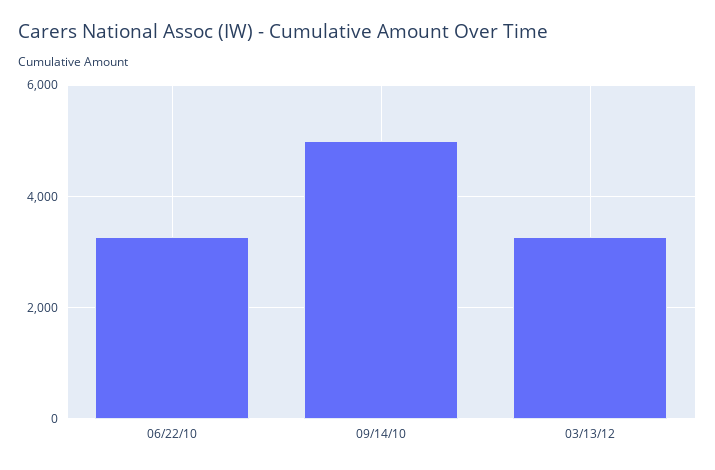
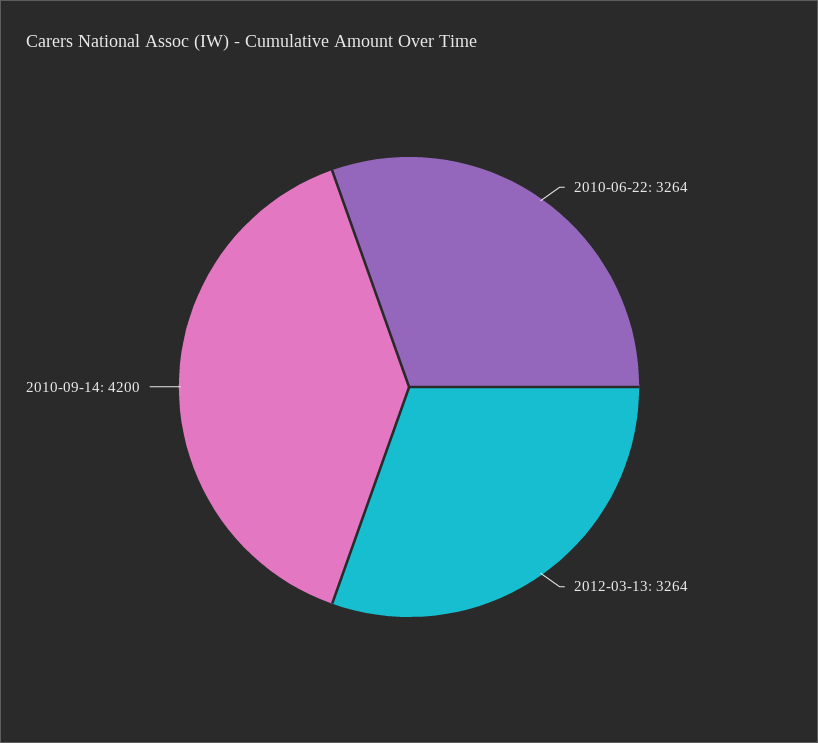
  {
    "06/22/10": 3264,
-   "09/14/10": 5000,
+   "09/14/10": 4200,
    "03/13/12": 3264
  }

